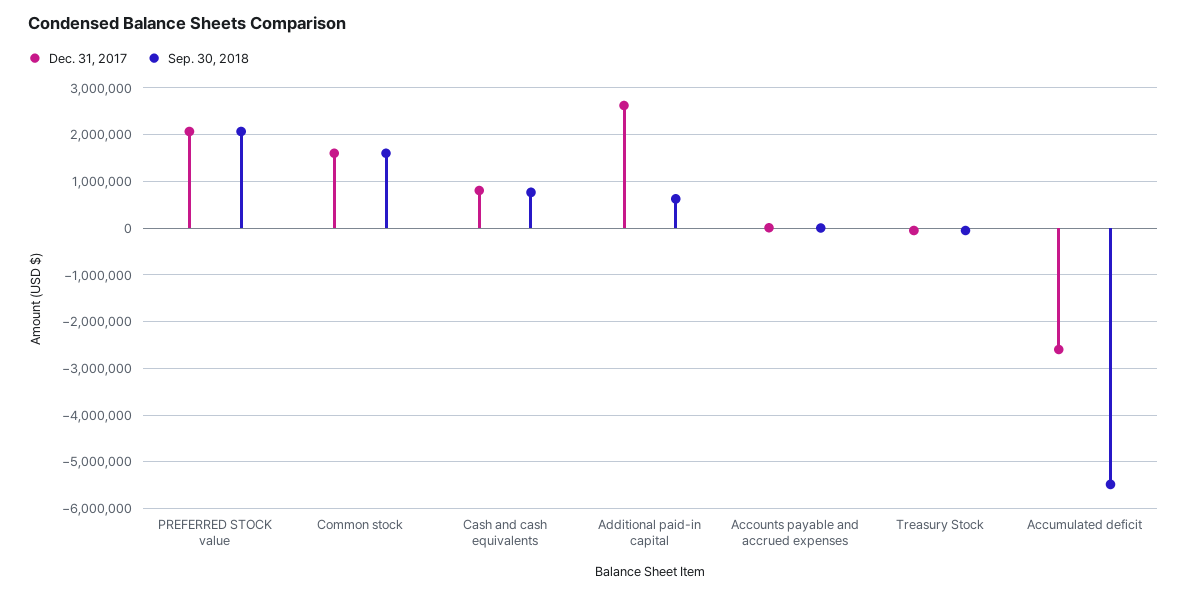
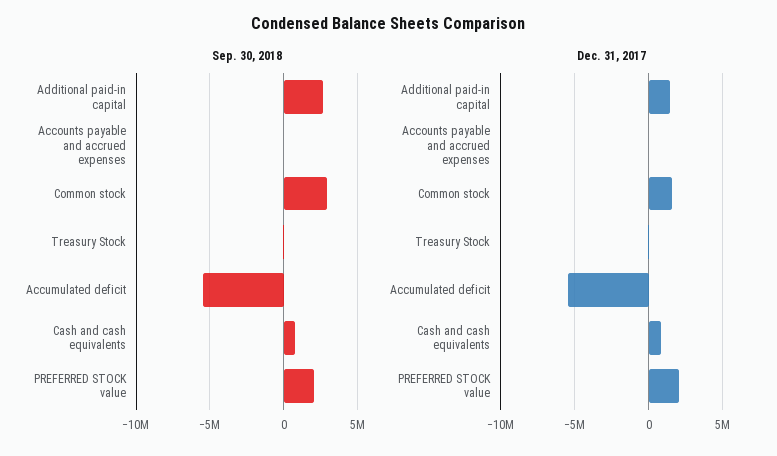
  {
    "Dec. 31, 2017": {
      "PREFERRED STOCK value": 2000000,
      "Common stock": 1600000,
      "Cash and cash equivalents": 800000,
-     "Additional paid-in capital": 2600000,
+     "Additional paid-in capital": 1500000,
      "Accounts payable and accrued expenses": 0,
      "Treasury Stock": 0,
-     "Accumulated deficit": -2600000
+     "Accumulated deficit": -5500000
    },
    "Sep. 30, 2018": {
      "PREFERRED STOCK value": 2000000,
-     "Common stock": 1600000,
+     "Common stock": 3000000,
      "Cash and cash equivalents": 800000,
-     "Additional paid-in capital": 600000,
+     "Additional paid-in capital": 2500000,
      "Accounts payable and accrued expenses": 0,
      "Treasury Stock": 0,
      "Accumulated deficit": -5400000
    }
  }

